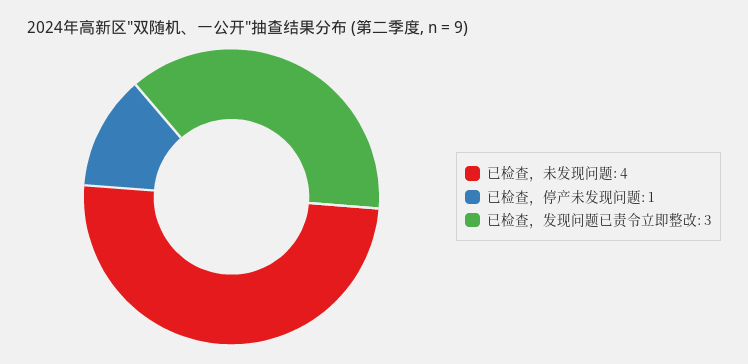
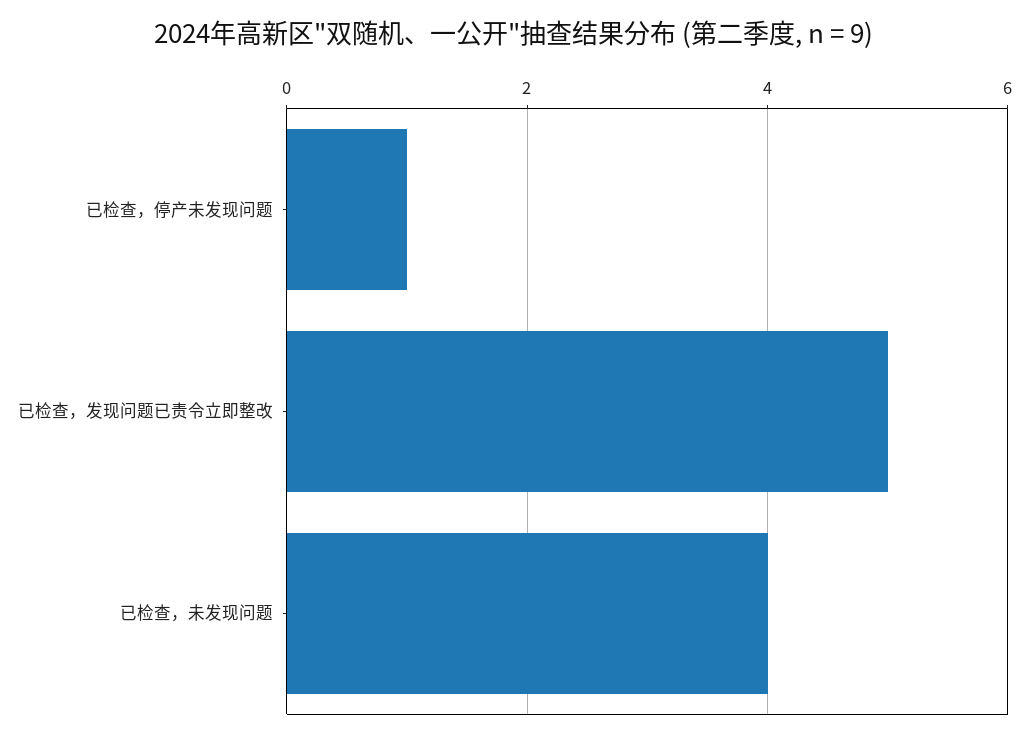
  {
    "已检查，未发现问题": 4,
    "已检查，停产未发现问题": 1,
-   "已检查，发现问题已责令立即整改": 3
+   "已检查，发现问题已责令立即整改": 5
  }

